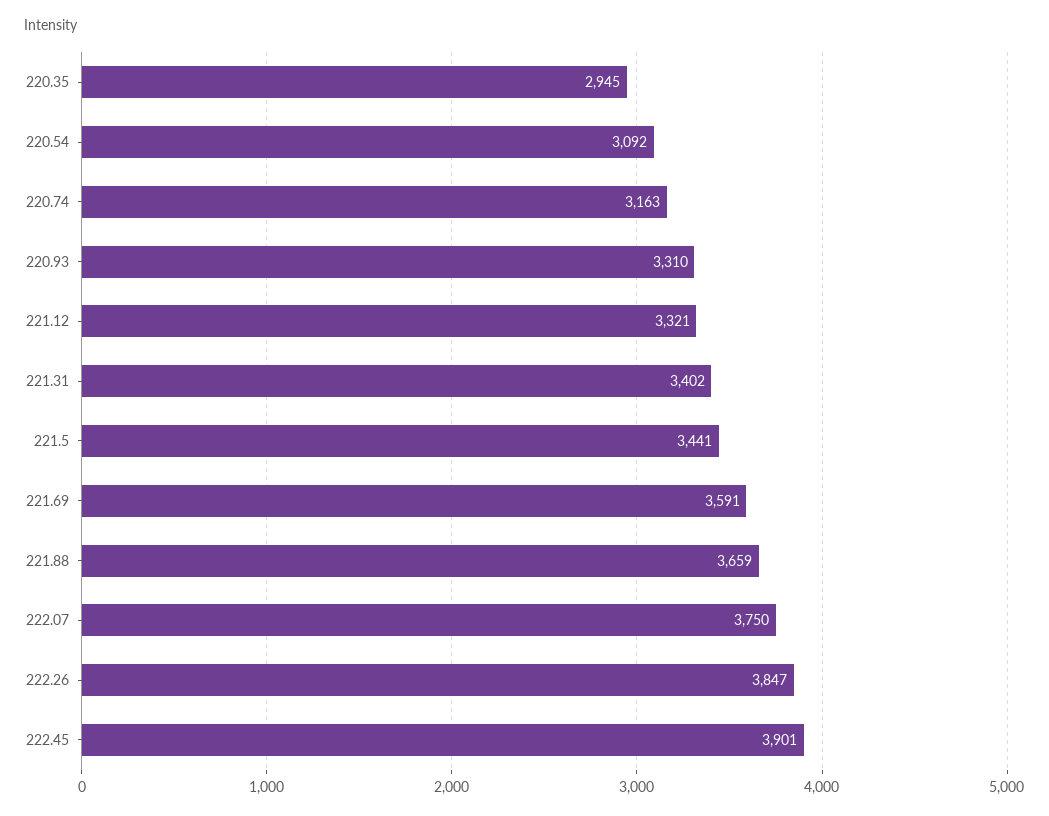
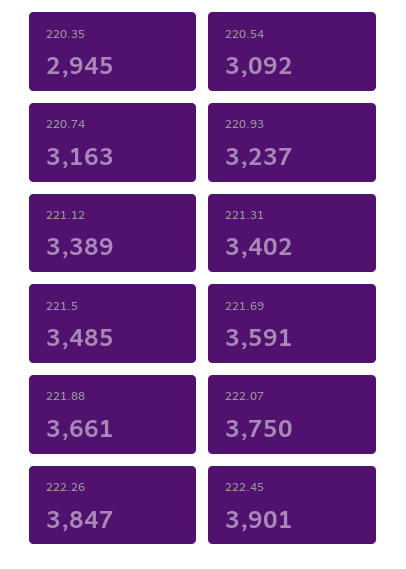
  {
    "220.35": 2945,
    "220.54": 3092,
    "220.74": 3163,
-   "220.93": 3310,
+   "220.93": 3237,
-   "221.12": 3321,
+   "221.12": 3389,
    "221.31": 3402,
-   "221.5": 3441,
+   "221.5": 3485,
    "221.69": 3591,
-   "221.88": 3659,
+   "221.88": 3661,
    "222.07": 3750,
    "222.26": 3847,
    "222.45": 3901
  }

